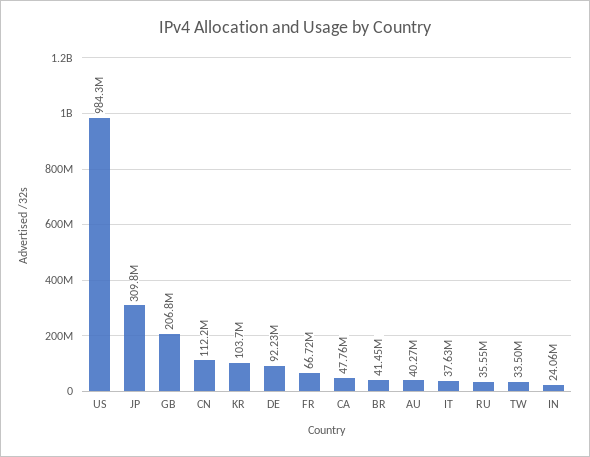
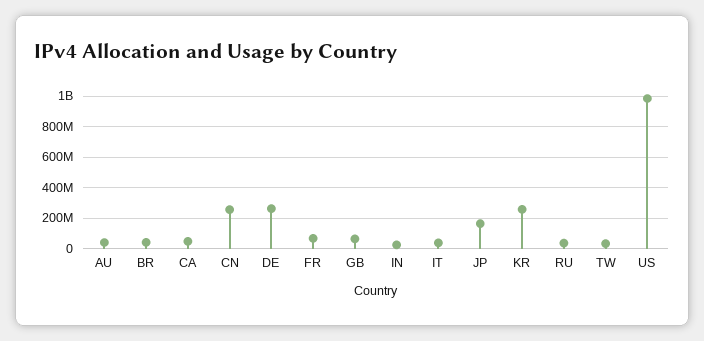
  {
    "US": 984300000,
-   "JP": 309800000,
+   "JP": 150000000,
-   "GB": 206800000,
+   "GB": 50000000,
-   "CN": 112200000,
+   "CN": 250000000,
-   "KR": 103700000,
+   "KR": 250000000,
-   "DE": 92230000,
+   "DE": 250000000,
    "FR": 66720000,
    "CA": 47760000,
    "BR": 41450000,
    "AU": 40270000,
    "IT": 37630000,
    "RU": 35550000,
    "TW": 33500000,
    "IN": 24060000
  }

